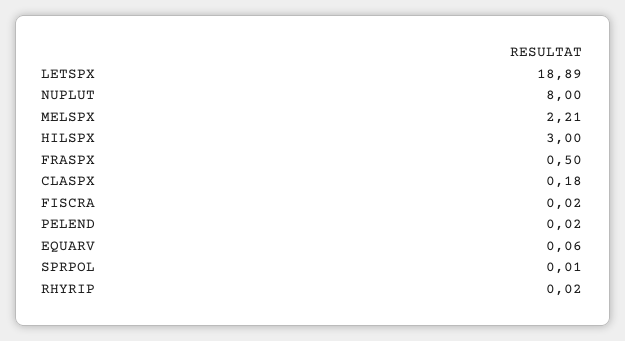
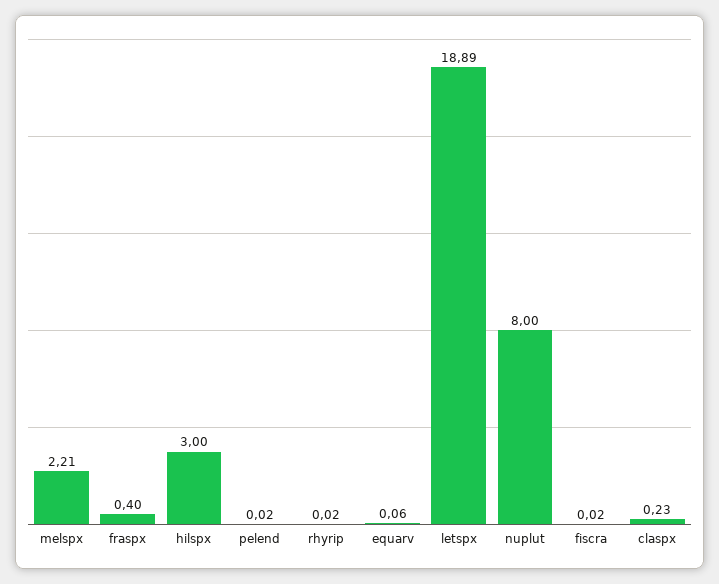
  {
    "LETSPX": 18.89,
    "NUPLUT": 8,
    "MELSPX": 2.21,
    "HILSPX": 3,
-   "FRASPX": 0.5,
+   "FRASPX": 0.4,
-   "CLASPX": 0.18,
+   "CLASPX": 0.23,
    "FISCRA": 0.02,
    "PELEND": 0.02,
    "EQUARV": 0.06,
-   "SPRPOL": 0.01,
    "RHYRIP": 0.02
  }

